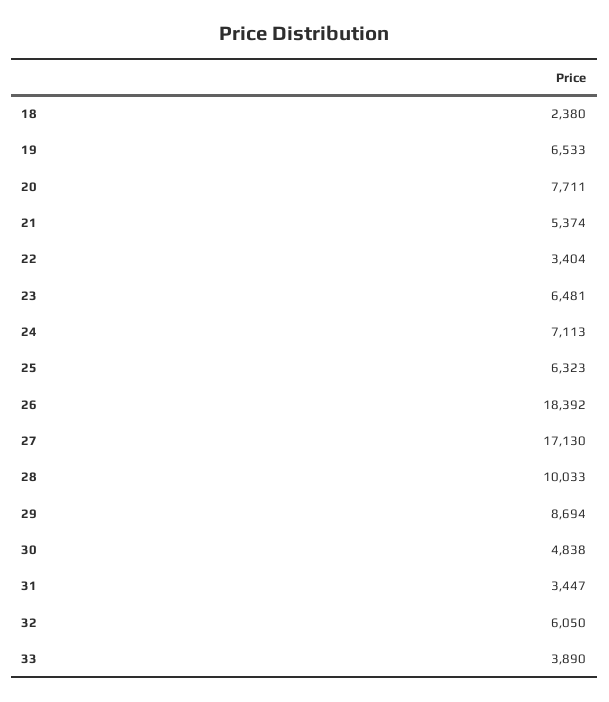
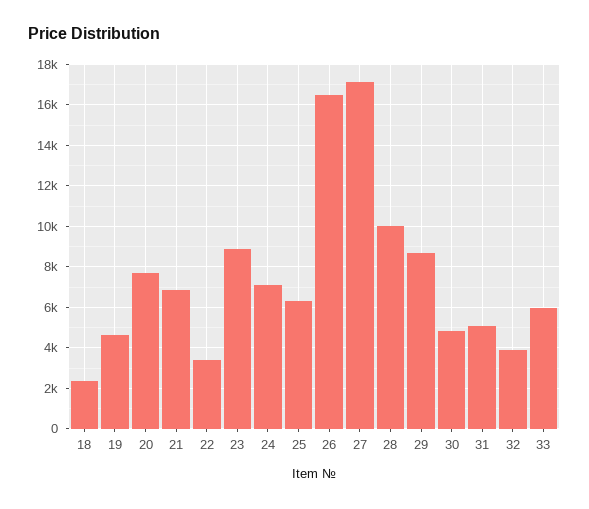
  {
    "18": 2380,
-   "19": 6533,
+   "19": 4500,
    "20": 7711,
-   "21": 5374,
+   "21": 7000,
    "22": 3404,
-   "23": 6481,
+   "23": 9000,
    "24": 7113,
    "25": 6323,
-   "26": 18392,
+   "26": 16500,
    "27": 17130,
    "28": 10033,
    "29": 8694,
    "30": 4838,
-   "31": 3447,
+   "31": 5000,
-   "32": 6050,
+   "32": 4000,
-   "33": 3890
+   "33": 6000
  }

